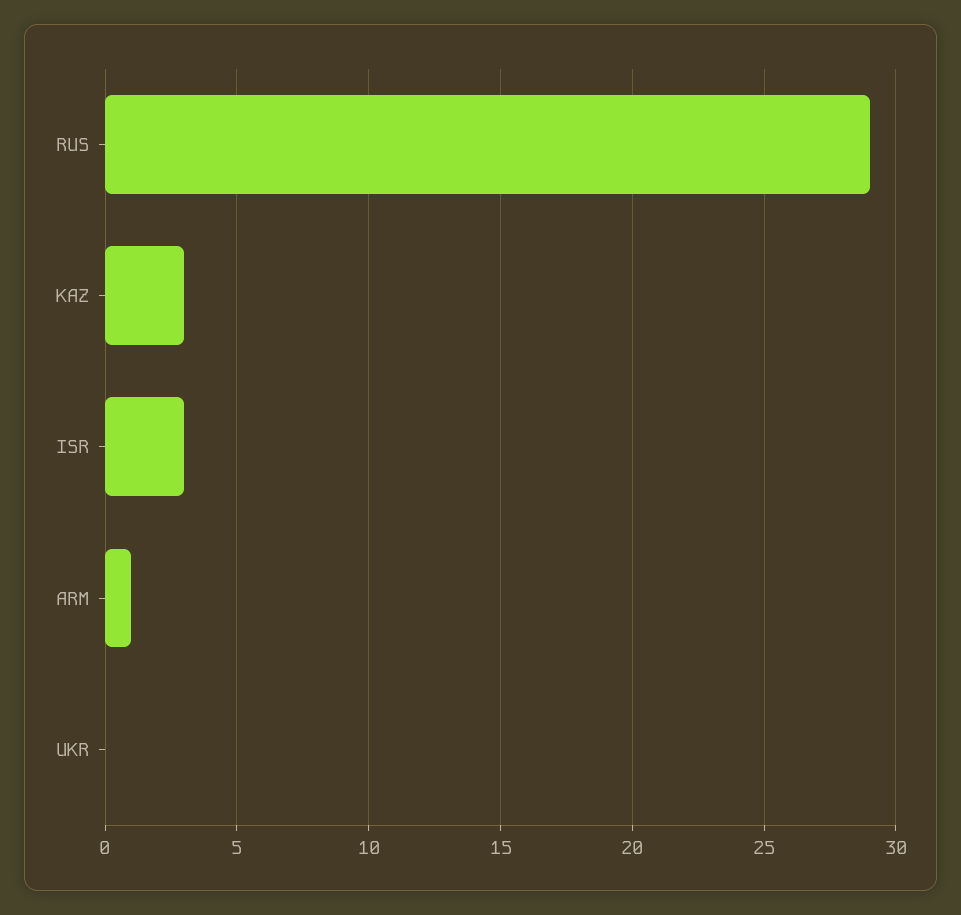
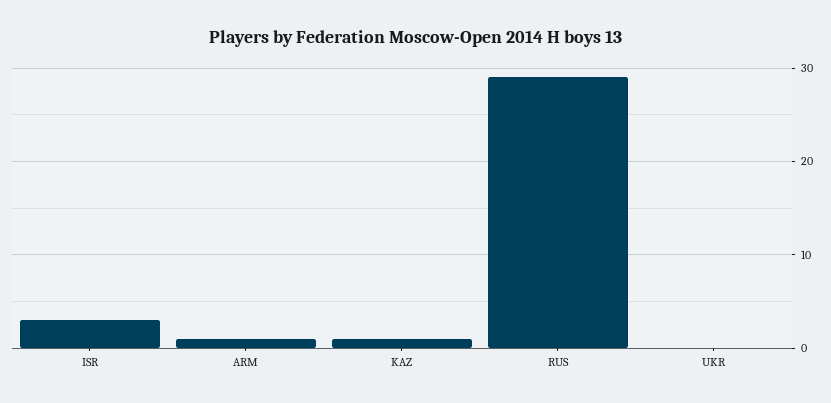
  {
    "RUS": 29,
-   "KAZ": 3,
+   "KAZ": 1,
    "ISR": 3,
    "ARM": 1,
    "UKR": 0
  }

